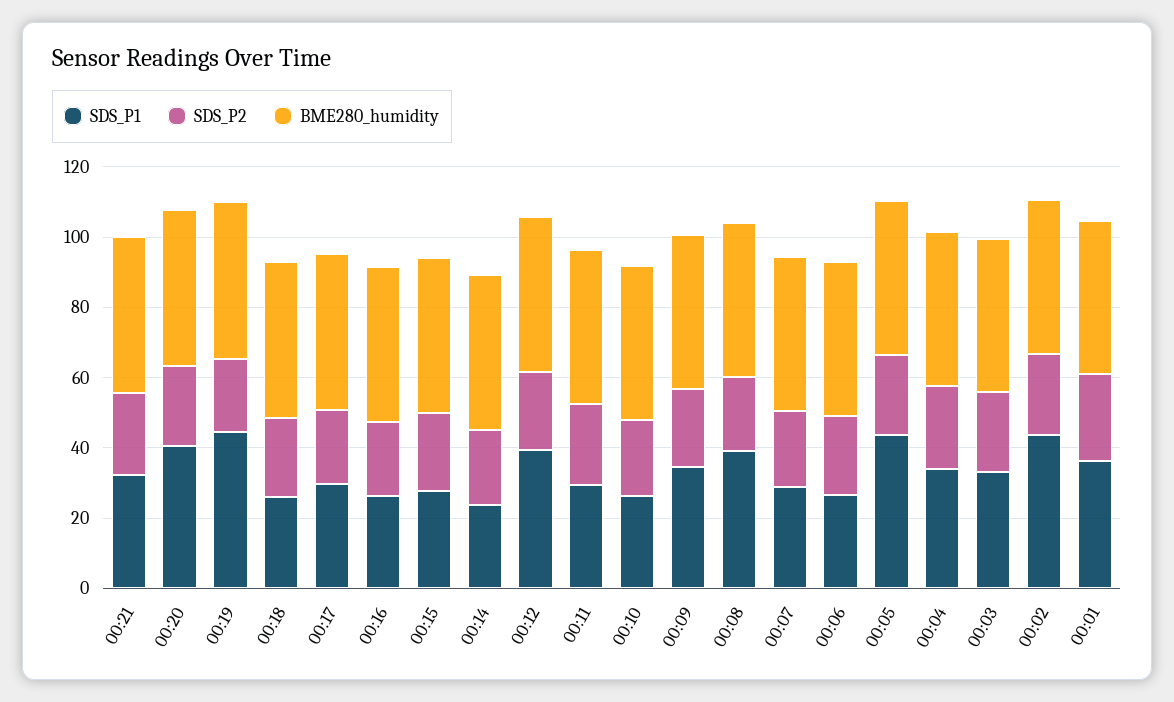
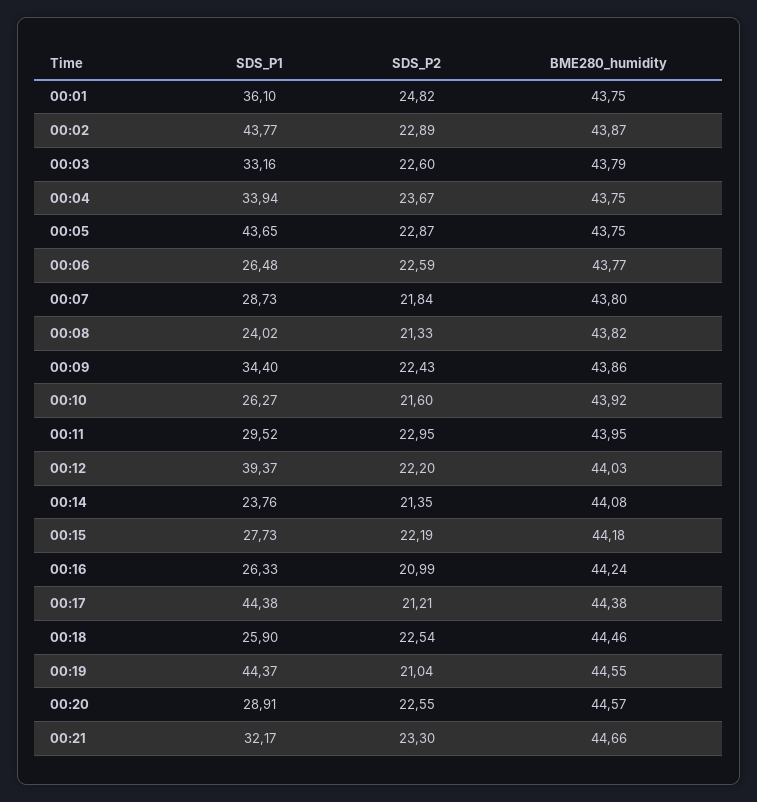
  {
    "SDS_P1": {
      "00:21": 32.17,
-     "00:20": 40,
+     "00:20": 28.91,
      "00:19": 44.37,
      "00:18": 25.9,
-     "00:17": 30,
+     "00:17": 44.38,
      "00:16": 26.33,
      "00:15": 27.73,
      "00:14": 23.76,
      "00:12": 39.37,
      "00:11": 29.52,
      "00:10": 26.27,
      "00:09": 34.4,
-     "00:08": 40,
+     "00:08": 24.02,
      "00:07": 28.73,
      "00:06": 26.48,
      "00:05": 43.65,
      "00:04": 33.94,
      "00:03": 33.16,
      "00:02": 43.77,
      "00:01": 36.1
    },
    "SDS_P2": {
      "00:21": 23.3,
      "00:20": 22.55,
      "00:19": 21.04,
      "00:18": 22.54,
      "00:17": 21.21,
      "00:16": 20.99,
      "00:15": 22.19,
      "00:14": 21.35,
      "00:12": 22.2,
      "00:11": 22.95,
      "00:10": 21.6,
      "00:09": 22.43,
      "00:08": 21.33,
      "00:07": 21.84,
      "00:06": 22.59,
      "00:05": 22.87,
      "00:04": 23.67,
      "00:03": 22.6,
      "00:02": 22.89,
      "00:01": 24.82
    },
    "BME280_humidity": {
      "00:21": 44.66,
      "00:20": 44.57,
      "00:19": 44.55,
      "00:18": 44.46,
      "00:17": 44.38,
      "00:16": 44.24,
      "00:15": 44.18,
      "00:14": 44.08,
      "00:12": 44.03,
      "00:11": 43.95,
      "00:10": 43.92,
      "00:09": 43.86,
      "00:08": 43.82,
      "00:07": 43.8,
      "00:06": 43.77,
      "00:05": 43.75,
      "00:04": 43.75,
      "00:03": 43.79,
      "00:02": 43.87,
      "00:01": 43.75
    }
  }

